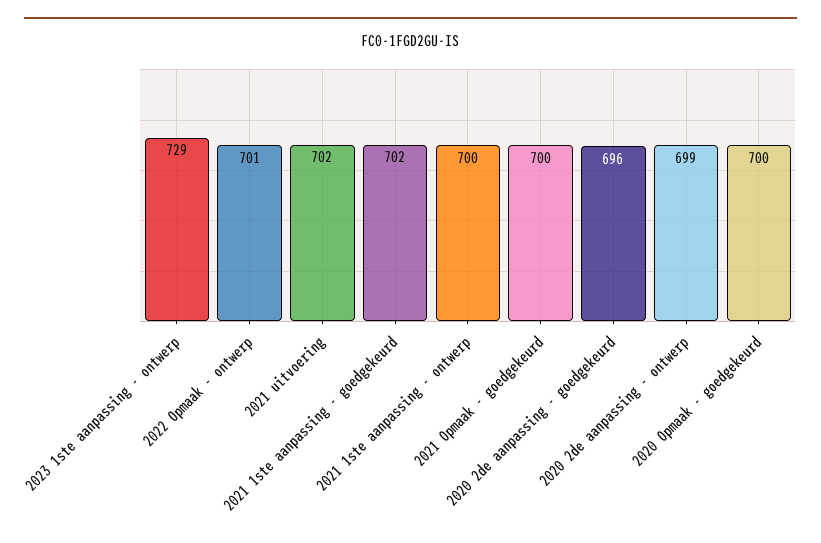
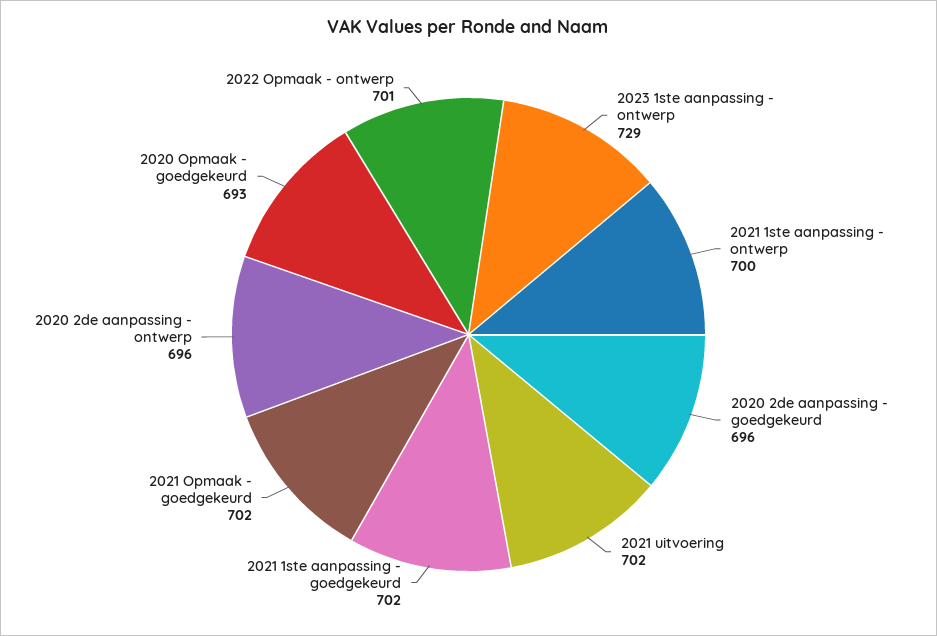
  {
    "2023 1ste aanpassing - ontwerp": 729,
    "2022 Opmaak - ontwerp": 701,
    "2021 uitvoering": 702,
    "2021 1ste aanpassing - goedgekeurd": 702,
    "2021 1ste aanpassing - ontwerp": 700,
-   "2021 Opmaak - goedgekeurd": 700,
+   "2021 Opmaak - goedgekeurd": 702,
    "2020 2de aanpassing - goedgekeurd": 696,
-   "2020 2de aanpassing - ontwerp": 699,
+   "2020 2de aanpassing - ontwerp": 696,
-   "2020 Opmaak - goedgekeurd": 700
+   "2020 Opmaak - goedgekeurd": 693
  }

